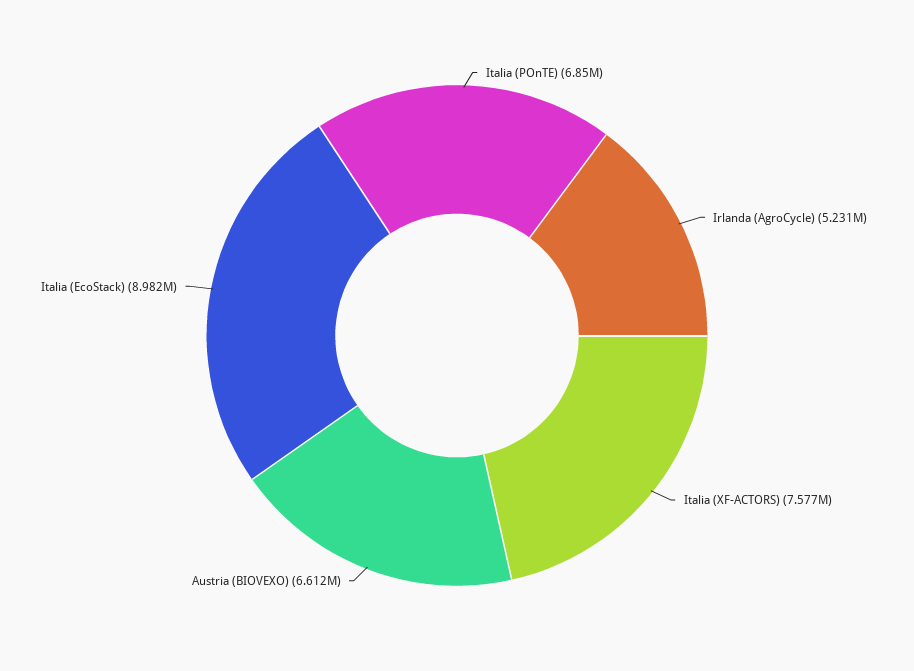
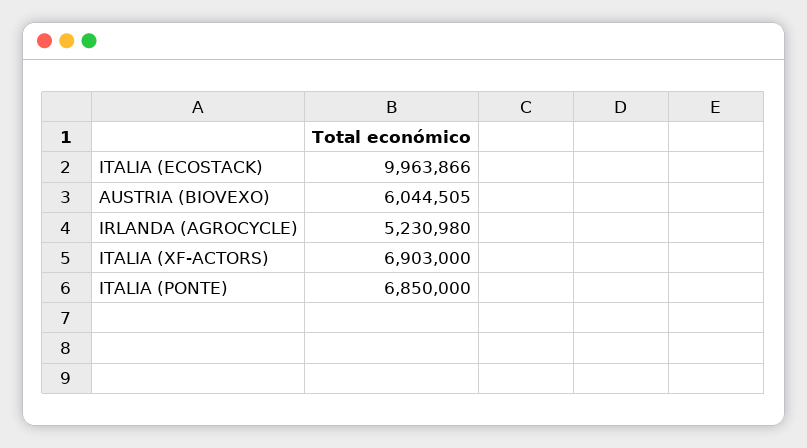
  {
    "Italia (POnTE)": 6850000,
    "Irlanda (AgroCycle)": 5230980,
-   "Italia (XF-ACTORS)": 7577000,
+   "Italia (XF-ACTORS)": 6903000,
-   "Austria (BIOVEXO)": 6612000,
+   "Austria (BIOVEXO)": 6044505,
-   "Italia (EcoStack)": 8982000
+   "Italia (EcoStack)": 9963866
  }

